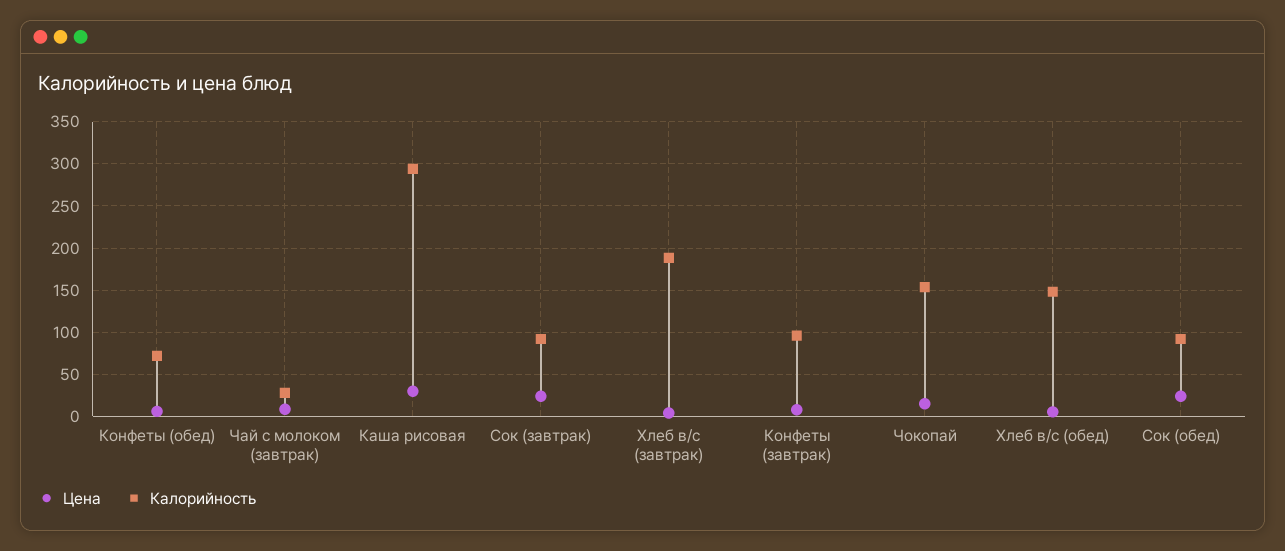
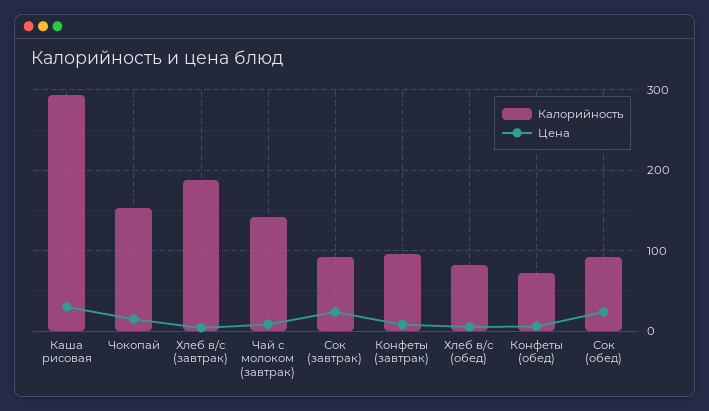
  {
    "Цена": {
      "Конфеты (обед)": 10,
      "Чай с молоком (завтрак)": 10,
      "Каша рисовая": 30,
      "Сок (завтрак)": 20,
      "Хлеб в/с (завтрак)": 0,
      "Конфеты (завтрак)": 10,
      "Чокопай": 20,
      "Хлеб в/с (обед)": 10,
      "Сок (обед)": 20
    },
    "Калорийность": {
      "Конфеты (обед)": 70,
-     "Чай с молоком (завтрак)": 30,
+     "Чай с молоком (завтрак)": 140,
      "Каша рисовая": 290,
      "Сок (завтрак)": 90,
      "Хлеб в/с (завтрак)": 190,
      "Конфеты (завтрак)": 100,
      "Чокопай": 150,
-     "Хлеб в/с (обед)": 150,
+     "Хлеб в/с (обед)": 80,
      "Сок (обед)": 90
    }
  }

